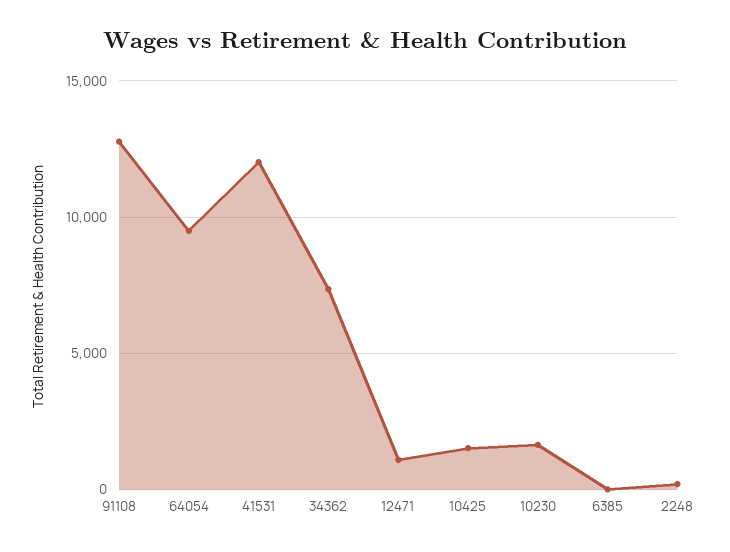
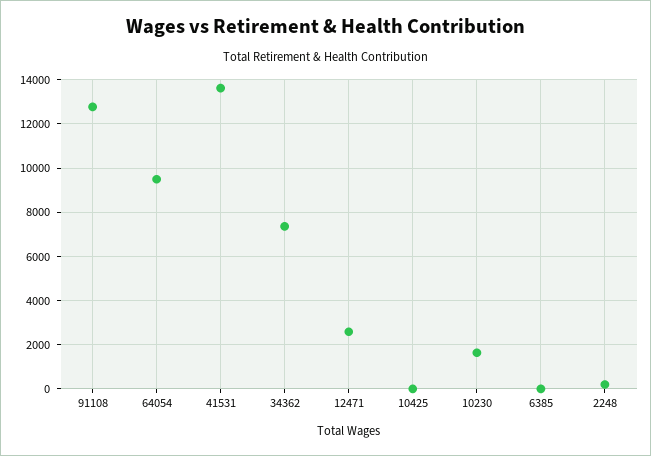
  {
    "91108": 13000,
    "64054": 9500,
-   "41531": 12000,
+   "41531": 13500,
    "34362": 7500,
-   "12471": 1000,
+   "12471": 2500,
-   "10425": 1500,
+   "10425": 0,
    "10230": 1500,
    "6385": 0,
    "2248": 0
  }

